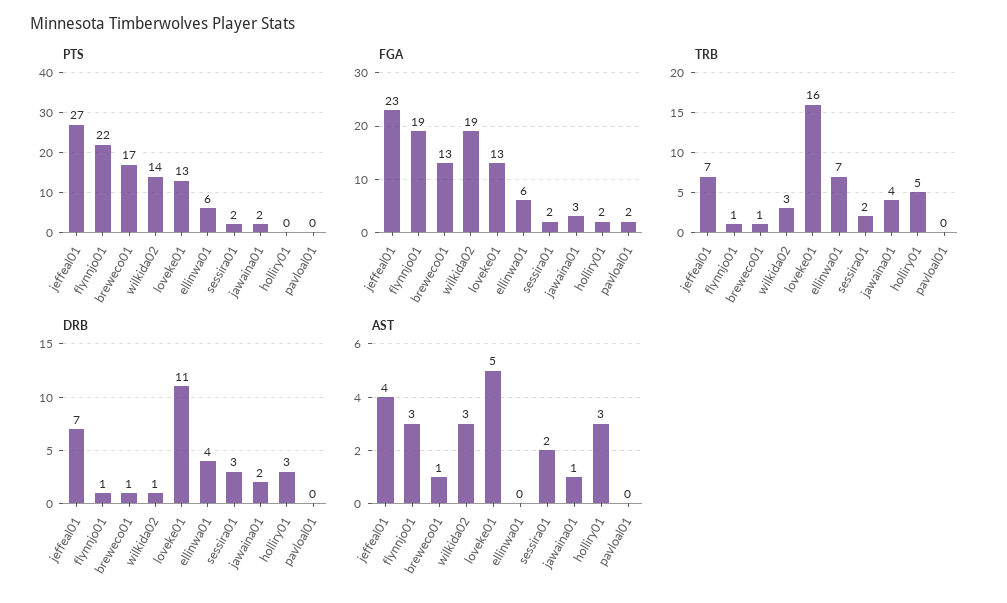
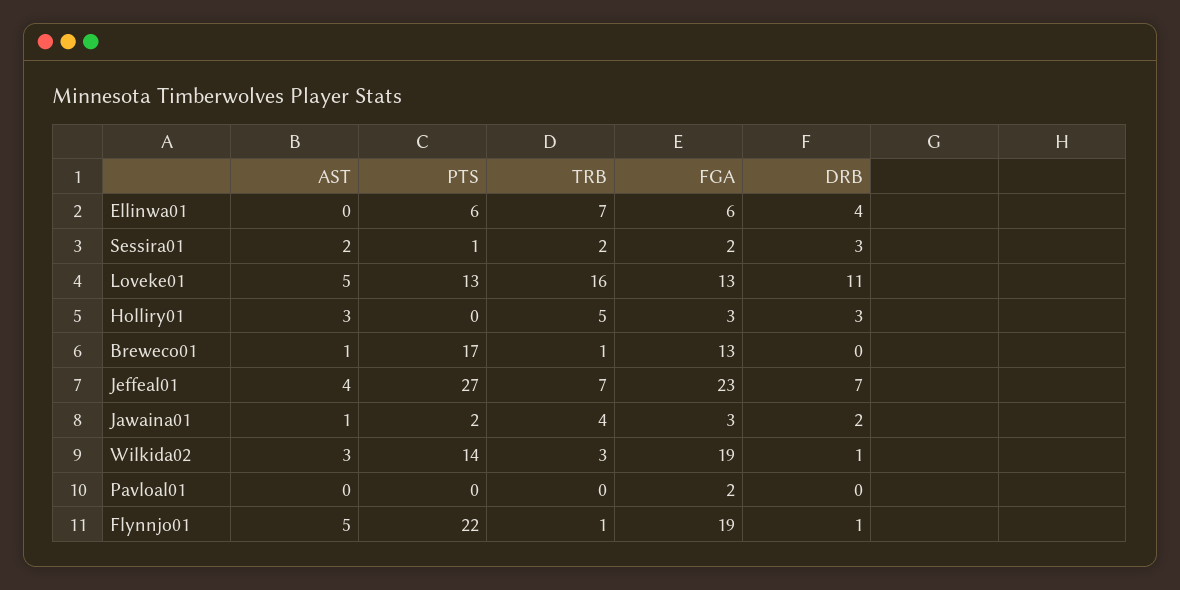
  {
    "PTS": {
      "jeffeal01": 27,
      "flynnjo01": 22,
      "breweco01": 17,
      "wilkida02": 14,
      "loveke01": 13,
      "ellinwa01": 6,
-     "sessira01": 2,
+     "sessira01": 1,
      "jawaina01": 2,
      "holliry01": 0,
      "pavloal01": 0
    },
    "FGA": {
      "jeffeal01": 23,
      "flynnjo01": 19,
      "breweco01": 13,
      "wilkida02": 19,
      "loveke01": 13,
      "ellinwa01": 6,
      "sessira01": 2,
      "jawaina01": 3,
-     "holliry01": 2,
+     "holliry01": 3,
      "pavloal01": 2
    },
    "TRB": {
      "jeffeal01": 7,
      "flynnjo01": 1,
      "breweco01": 1,
      "wilkida02": 3,
      "loveke01": 16,
      "ellinwa01": 7,
      "sessira01": 2,
      "jawaina01": 4,
      "holliry01": 5,
      "pavloal01": 0
    },
    "DRB": {
      "jeffeal01": 7,
      "flynnjo01": 1,
-     "breweco01": 1,
+     "breweco01": 0,
      "wilkida02": 1,
      "loveke01": 11,
      "ellinwa01": 4,
      "sessira01": 3,
      "jawaina01": 2,
      "holliry01": 3,
      "pavloal01": 0
    },
    "AST": {
      "jeffeal01": 4,
-     "flynnjo01": 3,
+     "flynnjo01": 5,
      "breweco01": 1,
      "wilkida02": 3,
      "loveke01": 5,
      "ellinwa01": 0,
      "sessira01": 2,
      "jawaina01": 1,
      "holliry01": 3,
      "pavloal01": 0
    }
  }

